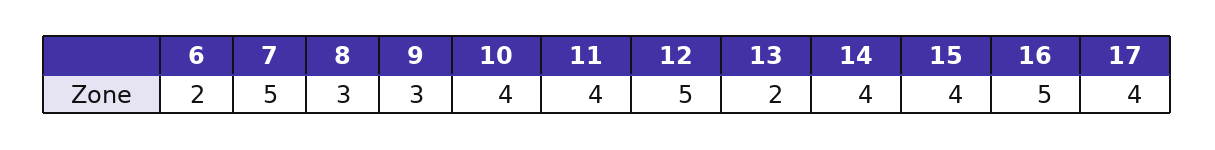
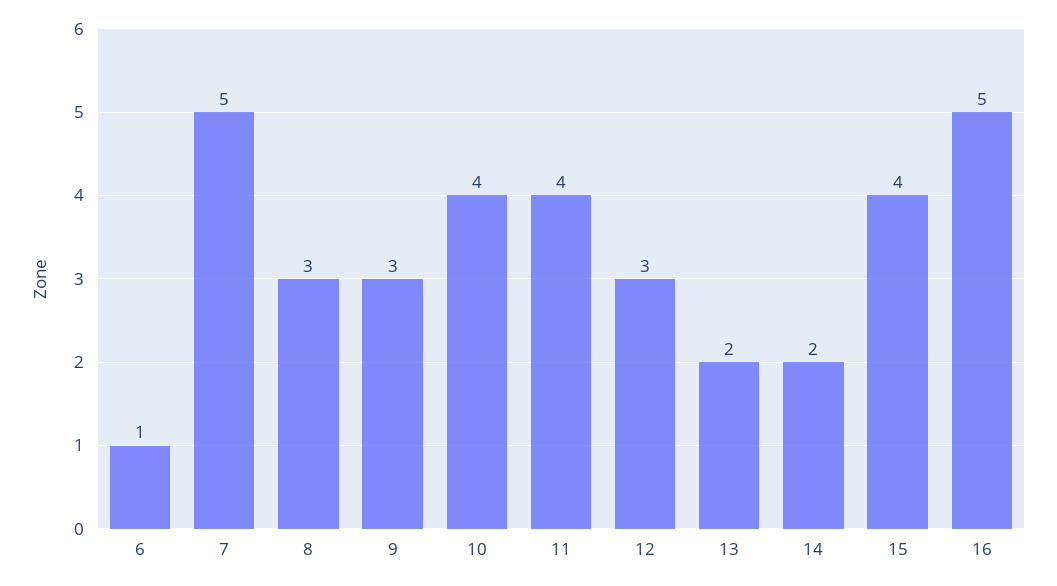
  {
-   "6": 2,
+   "6": 1,
    "7": 5,
    "8": 3,
    "9": 3,
    "10": 4,
    "11": 4,
-   "12": 5,
+   "12": 3,
    "13": 2,
-   "14": 4,
+   "14": 2,
    "15": 4,
-   "16": 5,
+   "16": 5
-   "17": 4
  }

